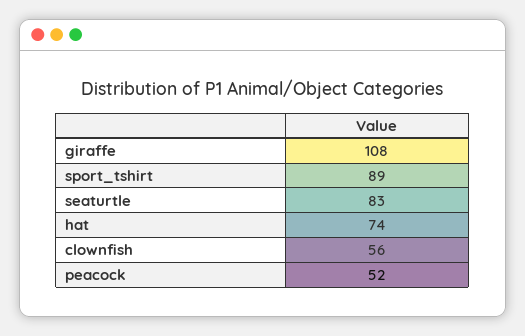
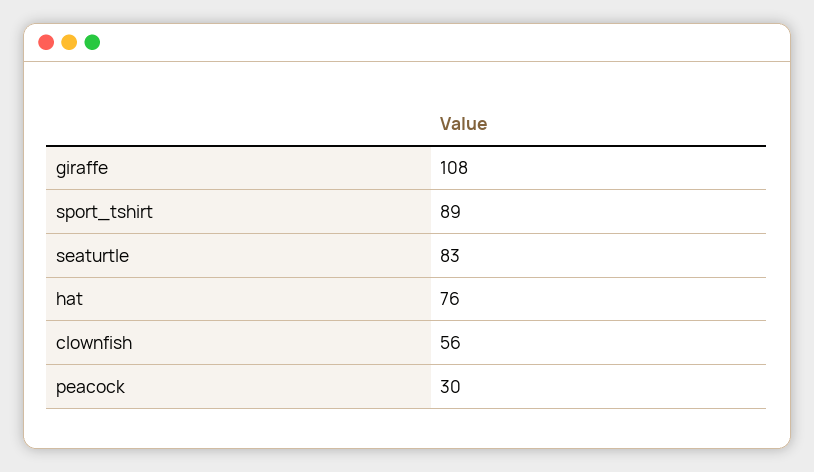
  {
    "giraffe": 108,
    "sport_tshirt": 89,
    "seaturtle": 83,
-   "hat": 74,
+   "hat": 76,
    "clownfish": 56,
-   "peacock": 52
+   "peacock": 30
  }

